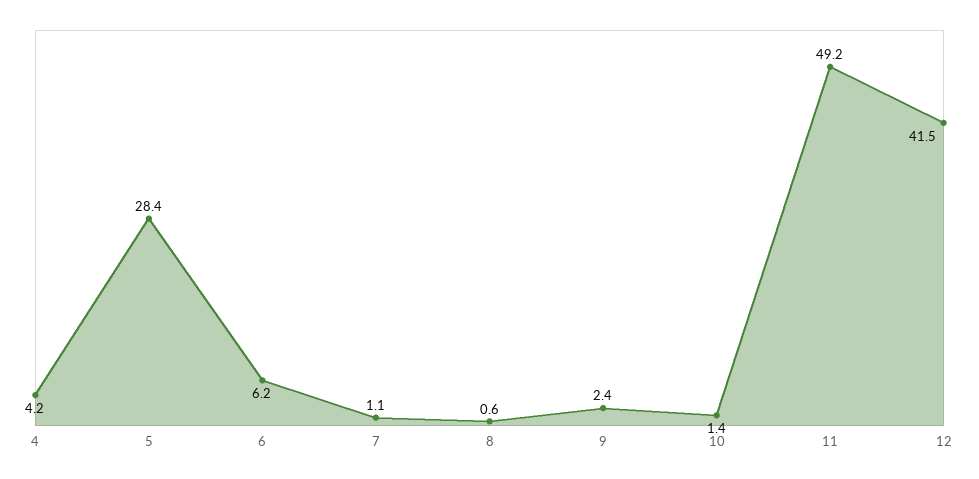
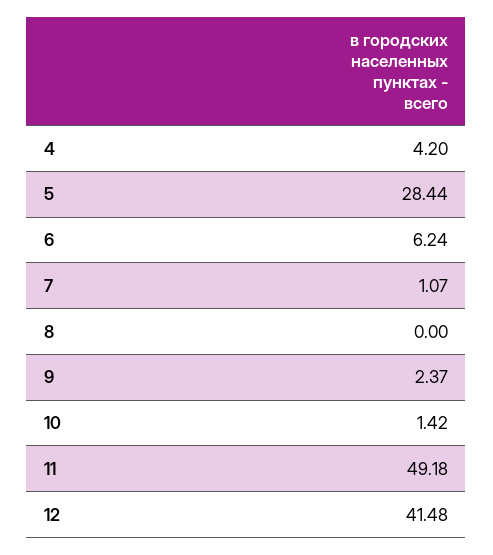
  {
    "4": 4.2,
    "5": 28.44,
    "6": 6.24,
    "7": 1.07,
-   "8": 0.6,
+   "8": 0,
    "9": 2.37,
    "10": 1.42,
    "11": 49.18,
    "12": 41.48
  }

